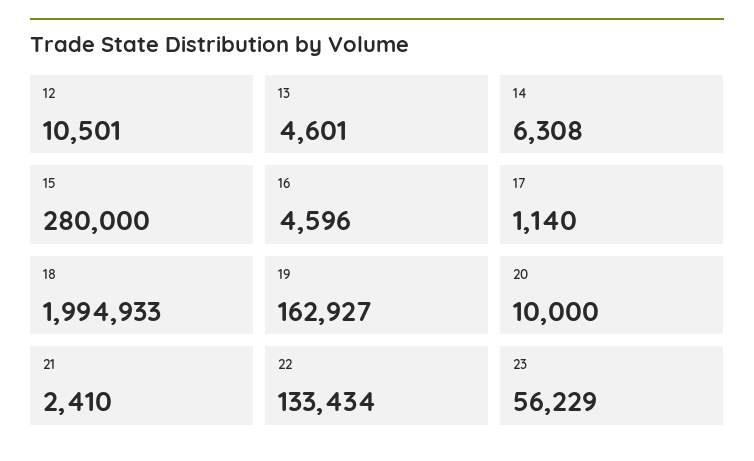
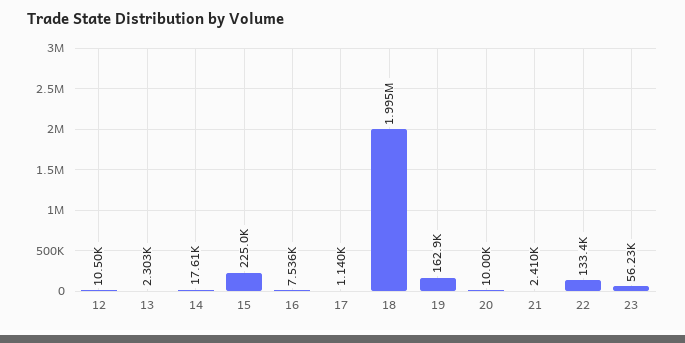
  {
    "12": 10501,
-   "13": 4601,
+   "13": 2303,
-   "14": 6308,
+   "14": 17610,
-   "15": 280000,
+   "15": 225000,
-   "16": 4596,
+   "16": 7536,
    "17": 1140,
    "18": 1994933,
    "19": 162927,
    "20": 10000,
    "21": 2410,
    "22": 133434,
    "23": 56229
  }

